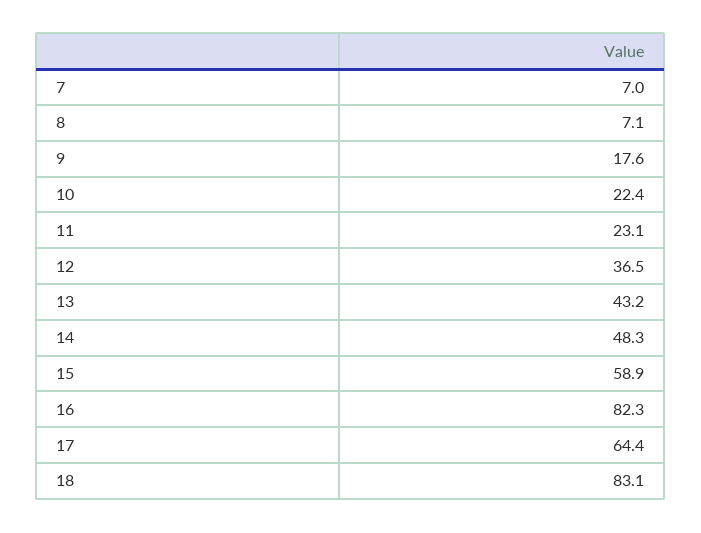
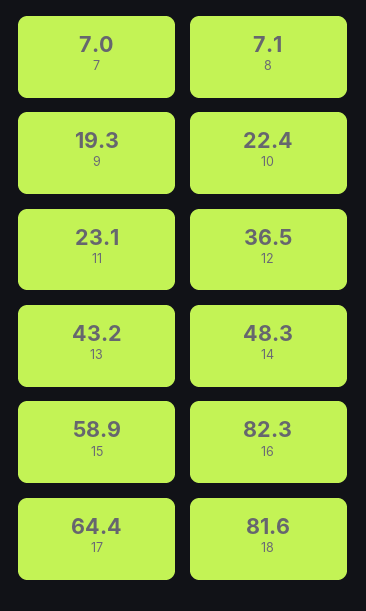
  {
    "7": 7,
    "8": 7.1,
-   "9": 17.6,
+   "9": 19.3,
    "10": 22.4,
    "11": 23.1,
    "12": 36.5,
    "13": 43.2,
    "14": 48.3,
    "15": 58.9,
    "16": 82.3,
    "17": 64.4,
-   "18": 83.1
+   "18": 81.6
  }

